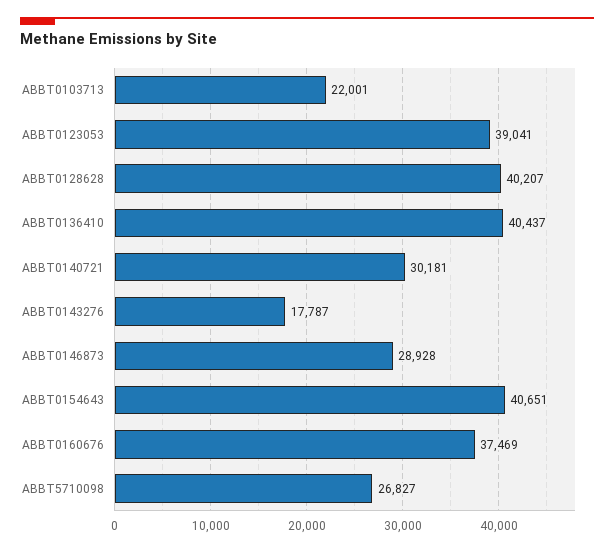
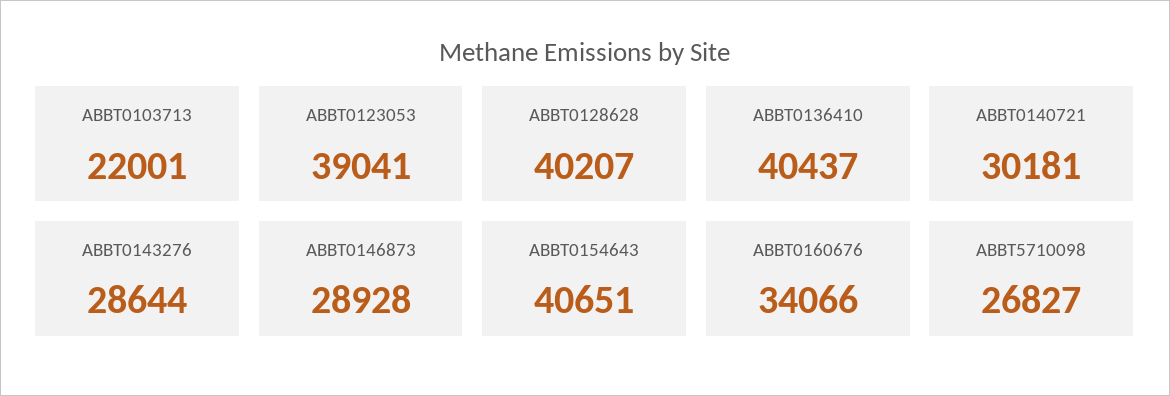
  {
    "ABBT0103713": 22001,
    "ABBT0123053": 39041,
    "ABBT0128628": 40207,
    "ABBT0136410": 40437,
    "ABBT0140721": 30181,
-   "ABBT0143276": 17787,
+   "ABBT0143276": 28644,
    "ABBT0146873": 28928,
    "ABBT0154643": 40651,
-   "ABBT0160676": 37469,
+   "ABBT0160676": 34066,
    "ABBT5710098": 26827
  }

